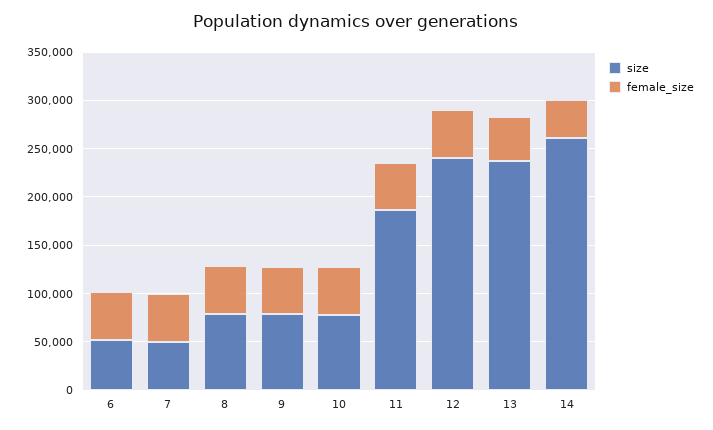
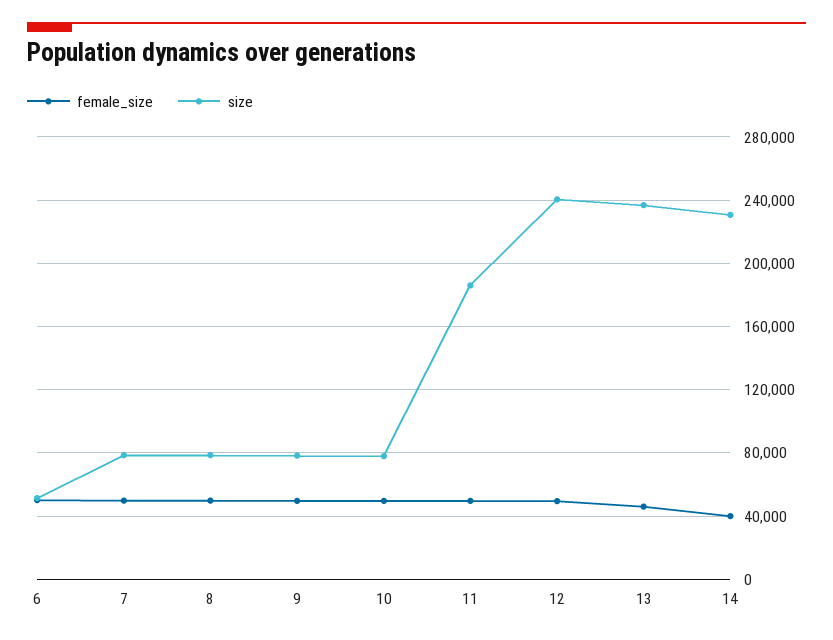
  {
    "size": {
      "6": 50000,
-     "7": 50000,
+     "7": 80000,
      "8": 80000,
      "9": 80000,
      "10": 80000,
      "11": 185000,
      "12": 240000,
      "13": 235000,
-     "14": 260000
+     "14": 230000
    },
    "female_size": {
      "6": 50000,
      "7": 50000,
      "8": 50000,
      "9": 50000,
      "10": 50000,
      "11": 50000,
      "12": 50000,
      "13": 45000,
      "14": 40000
    }
  }

